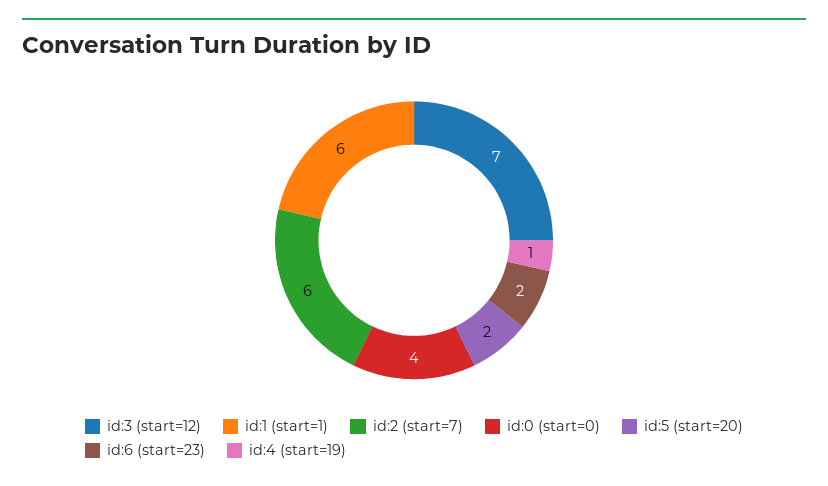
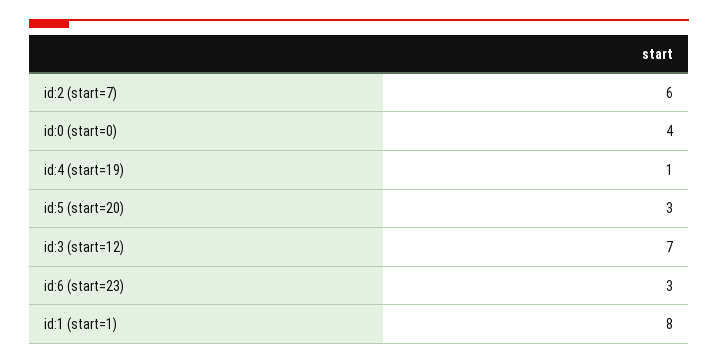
  {
    "id:3 (start=12)": 7,
-   "id:1 (start=1)": 6,
+   "id:1 (start=1)": 8,
    "id:2 (start=7)": 6,
    "id:0 (start=0)": 4,
-   "id:5 (start=20)": 2,
+   "id:5 (start=20)": 3,
-   "id:6 (start=23)": 2,
+   "id:6 (start=23)": 3,
    "id:4 (start=19)": 1
  }

